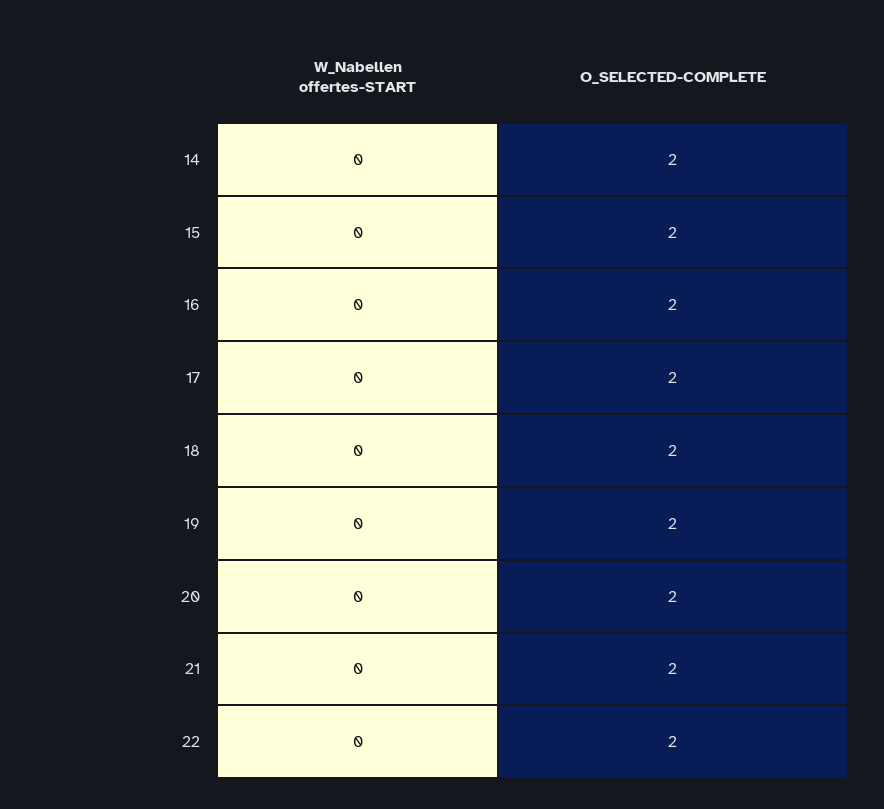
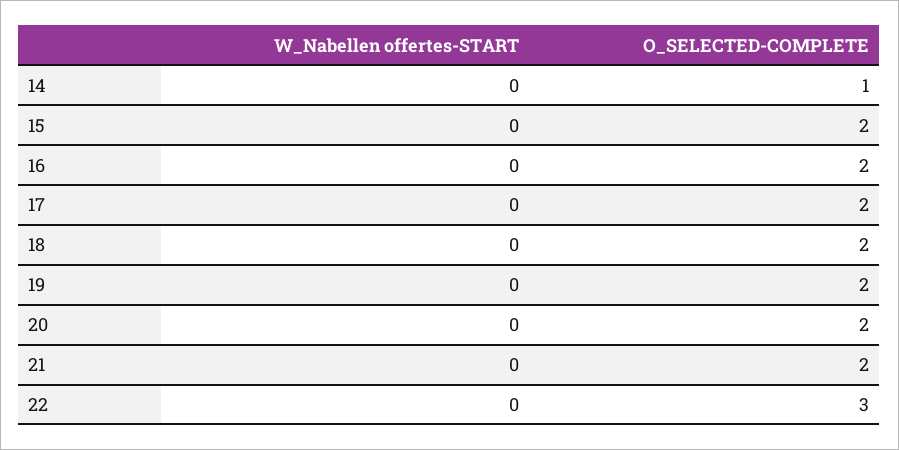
  {
    "W_Nabellen offertes-START": {
      "14": 0,
      "15": 0,
      "16": 0,
      "17": 0,
      "18": 0,
      "19": 0,
      "20": 0,
      "21": 0,
      "22": 0
    },
    "O_SELECTED-COMPLETE": {
-     "14": 2,
+     "14": 1,
      "15": 2,
      "16": 2,
      "17": 2,
      "18": 2,
      "19": 2,
      "20": 2,
      "21": 2,
-     "22": 2
+     "22": 3
    }
  }

